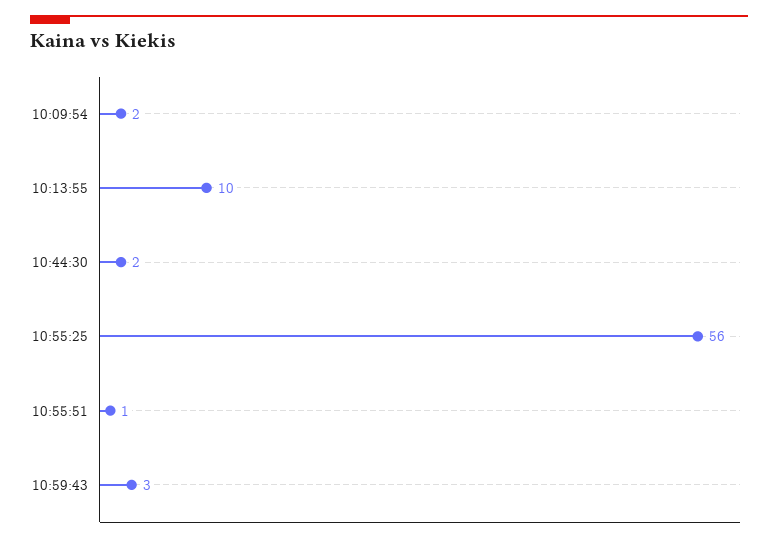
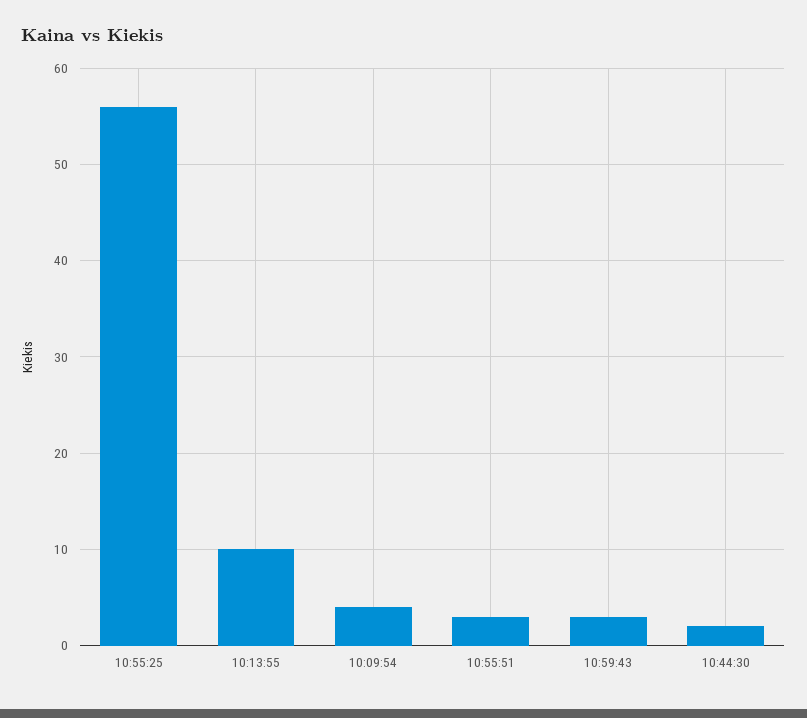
  {
-   "10:09:54": 2,
+   "10:09:54": 4,
    "10:13:55": 10,
    "10:44:30": 2,
    "10:55:25": 56,
-   "10:55:51": 1,
+   "10:55:51": 3,
    "10:59:43": 3
  }

